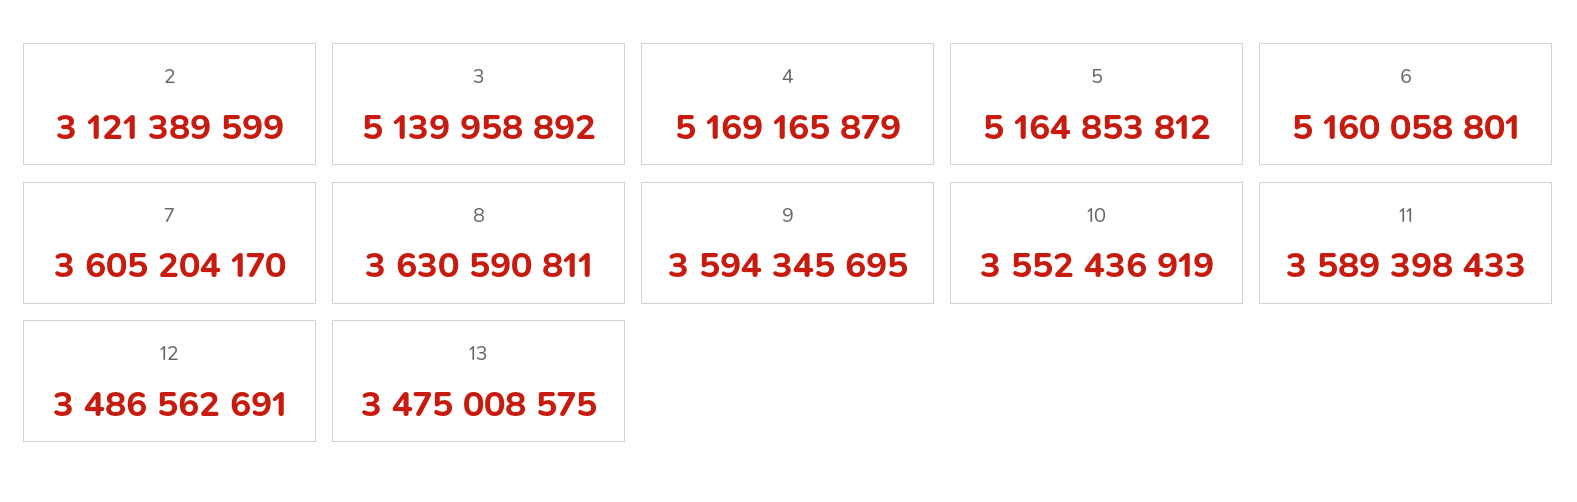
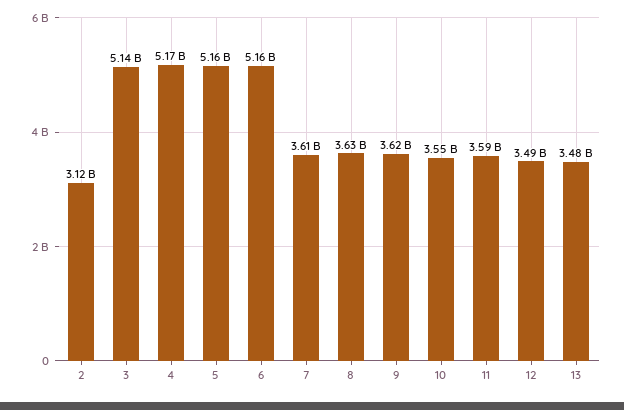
  {
    "2": 3121389599,
    "3": 5139958892,
    "4": 5169165879,
    "5": 5164853812,
    "6": 5160058801,
    "7": 3605204170,
    "8": 3630590811,
-   "9": 3594345695,
+   "9": 3620000000,
    "10": 3552436919,
    "11": 3589398433,
    "12": 3486562691,
    "13": 3475008575
  }

